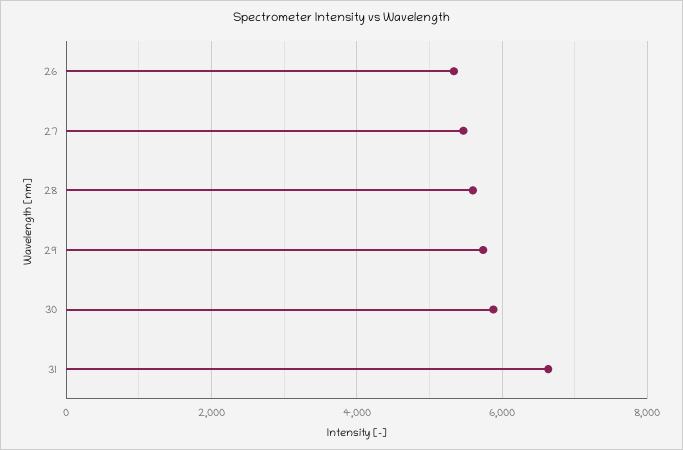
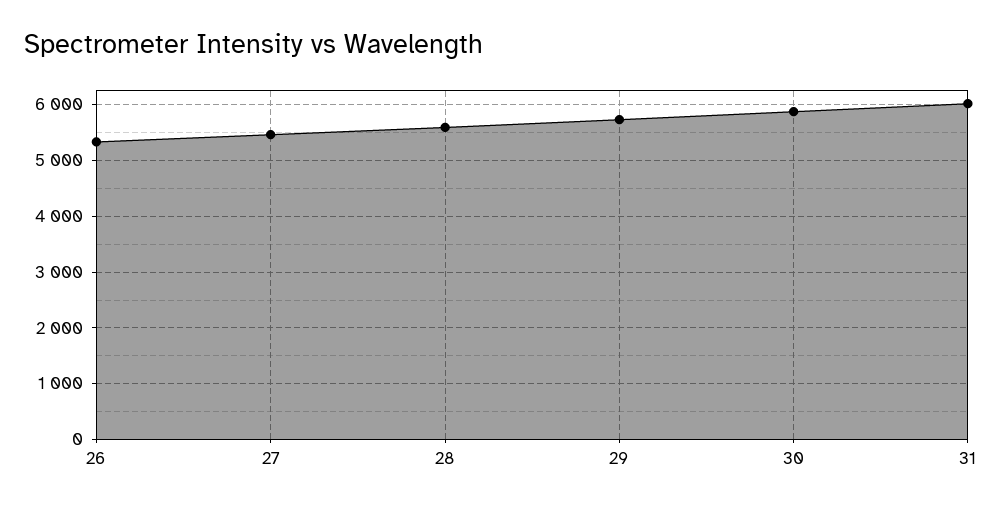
  {
    "26": 5400,
    "27": 5400,
    "28": 5600,
    "29": 5800,
    "30": 5800,
-   "31": 6600
+   "31": 6000
  }

